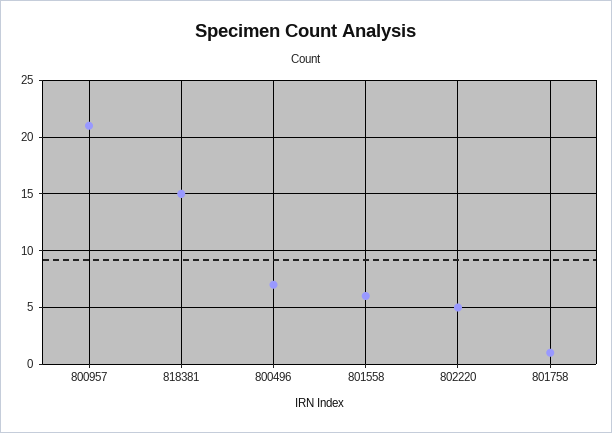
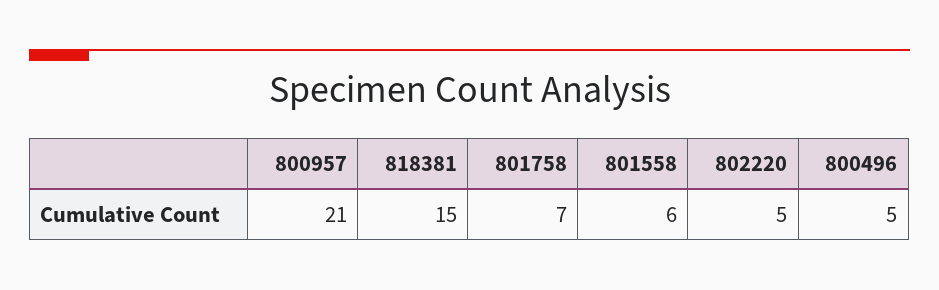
  {
    "800957": 21,
    "818381": 15,
-   "800496": 7,
+   "800496": 5,
    "801558": 6,
    "802220": 5,
-   "801758": 1
+   "801758": 7
  }

